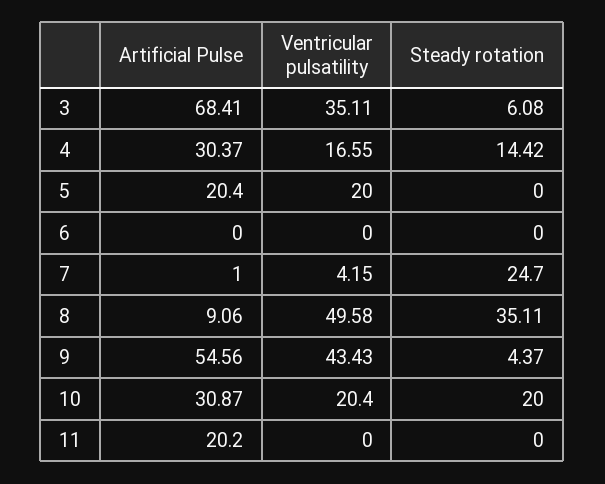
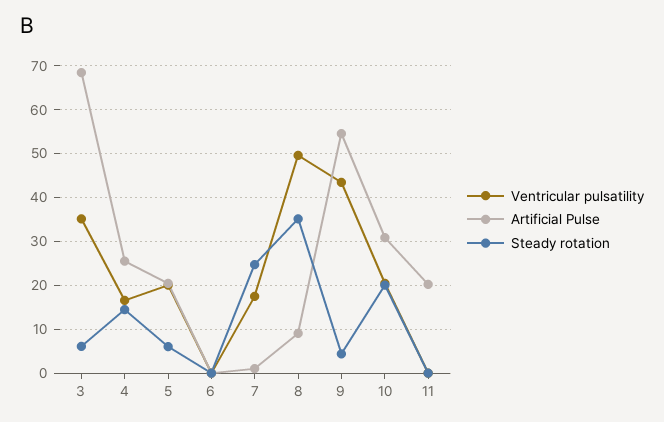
  {
    "Artificial Pulse": {
      "3": 68.41,
-     "4": 30.37,
+     "4": 26,
      "5": 20.4,
      "6": 0,
      "7": 1,
      "8": 9.06,
      "9": 54.56,
      "10": 30.87,
      "11": 20.2
    },
    "Ventricular pulsatility": {
      "3": 35.11,
      "4": 16.55,
      "5": 20,
      "6": 0,
-     "7": 4.15,
+     "7": 18,
      "8": 49.58,
      "9": 43.43,
      "10": 20.4,
      "11": 0
    },
    "Steady rotation": {
      "3": 6.08,
      "4": 14.42,
-     "5": 0,
+     "5": 6,
      "6": 0,
      "7": 24.7,
      "8": 35.11,
      "9": 4.37,
      "10": 20,
      "11": 0
    }
  }

